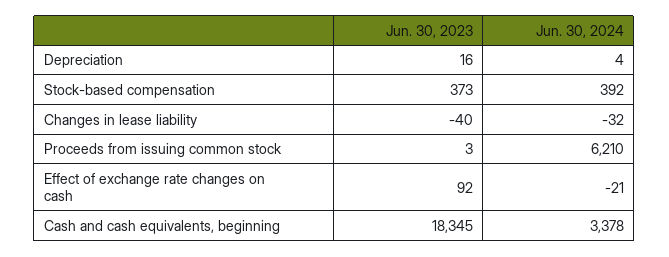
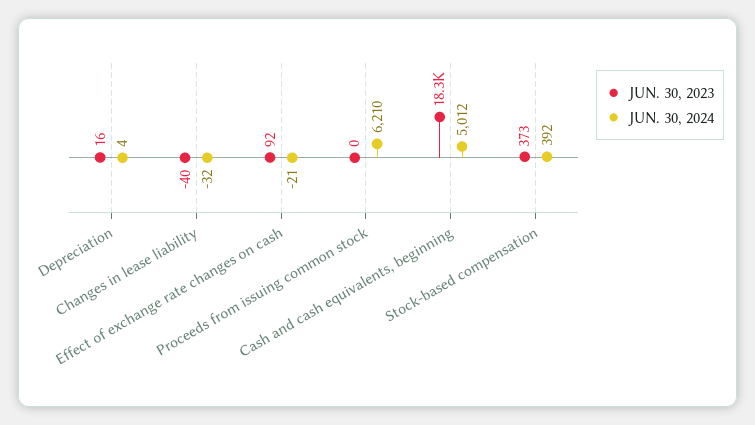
  {
    "Jun. 30, 2023": {
      "Depreciation": 16,
      "Stock-based compensation": 373,
      "Changes in lease liability": -40,
-     "Proceeds from issuing common stock": 3,
+     "Proceeds from issuing common stock": 0,
      "Effect of exchange rate changes on cash": 92,
      "Cash and cash equivalents, beginning": 18345
    },
    "Jun. 30, 2024": {
      "Depreciation": 4,
      "Stock-based compensation": 392,
      "Changes in lease liability": -32,
      "Proceeds from issuing common stock": 6210,
      "Effect of exchange rate changes on cash": -21,
-     "Cash and cash equivalents, beginning": 3378
+     "Cash and cash equivalents, beginning": 5012
    }
  }

